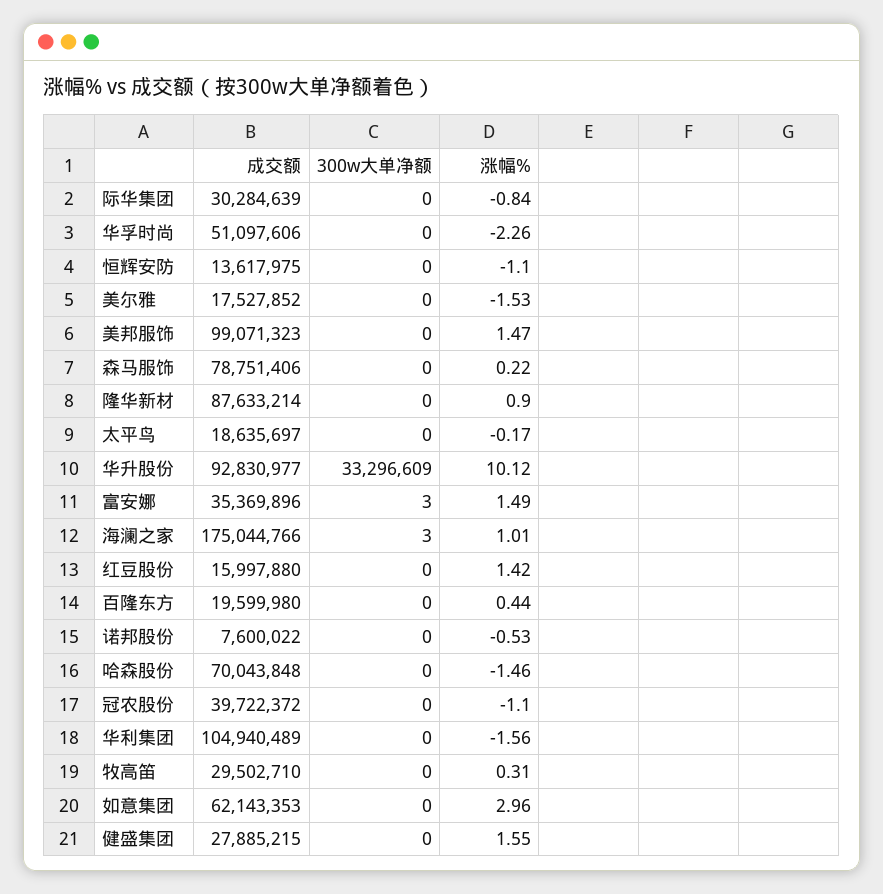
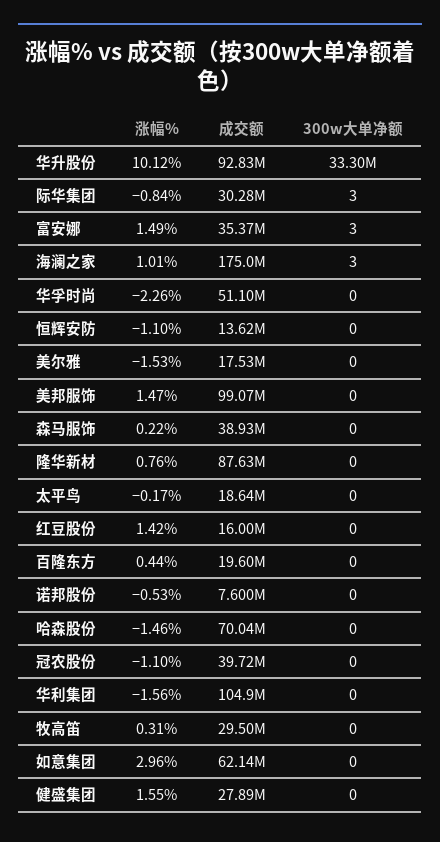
  {
    "成交额": {
      "际华集团": 30284639,
      "华孚时尚": 51097606,
      "恒辉安防": 13617975,
      "美尔雅": 17527852,
      "美邦服饰": 99071323,
-     "森马服饰": 78751406,
+     "森马服饰": 38930000,
      "隆华新材": 87633214,
      "太平鸟": 18635697,
      "华升股份": 92830977,
      "富安娜": 35369896,
      "海澜之家": 175044766,
      "红豆股份": 15997880,
      "百隆东方": 19599980,
      "诺邦股份": 7600022,
      "哈森股份": 70043848,
      "冠农股份": 39722372,
      "华利集团": 104940489,
      "牧高笛": 29502710,
      "如意集团": 62143353,
      "健盛集团": 27885215
    },
    "300w大单净额": {
-     "际华集团": 0,
+     "际华集团": 3,
      "华孚时尚": 0,
      "恒辉安防": 0,
      "美尔雅": 0,
      "美邦服饰": 0,
      "森马服饰": 0,
      "隆华新材": 0,
      "太平鸟": 0,
      "华升股份": 33296609,
      "富安娜": 3,
      "海澜之家": 3,
      "红豆股份": 0,
      "百隆东方": 0,
      "诺邦股份": 0,
      "哈森股份": 0,
      "冠农股份": 0,
      "华利集团": 0,
      "牧高笛": 0,
      "如意集团": 0,
      "健盛集团": 0
    },
    "涨幅%": {
      "际华集团": -0.84,
      "华孚时尚": -2.26,
      "恒辉安防": -1.1,
      "美尔雅": -1.53,
      "美邦服饰": 1.47,
      "森马服饰": 0.22,
-     "隆华新材": 0.9,
+     "隆华新材": 0.76,
      "太平鸟": -0.17,
      "华升股份": 10.12,
      "富安娜": 1.49,
      "海澜之家": 1.01,
      "红豆股份": 1.42,
      "百隆东方": 0.44,
      "诺邦股份": -0.53,
      "哈森股份": -1.46,
      "冠农股份": -1.1,
      "华利集团": -1.56,
      "牧高笛": 0.31,
      "如意集团": 2.96,
      "健盛集团": 1.55
    }
  }

